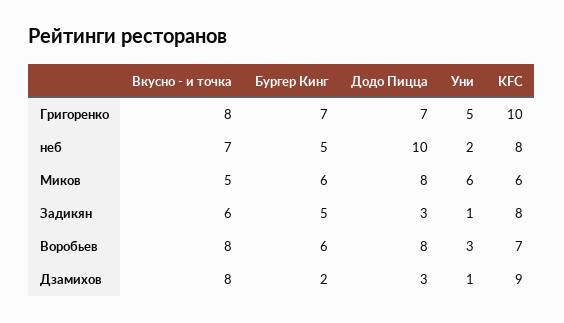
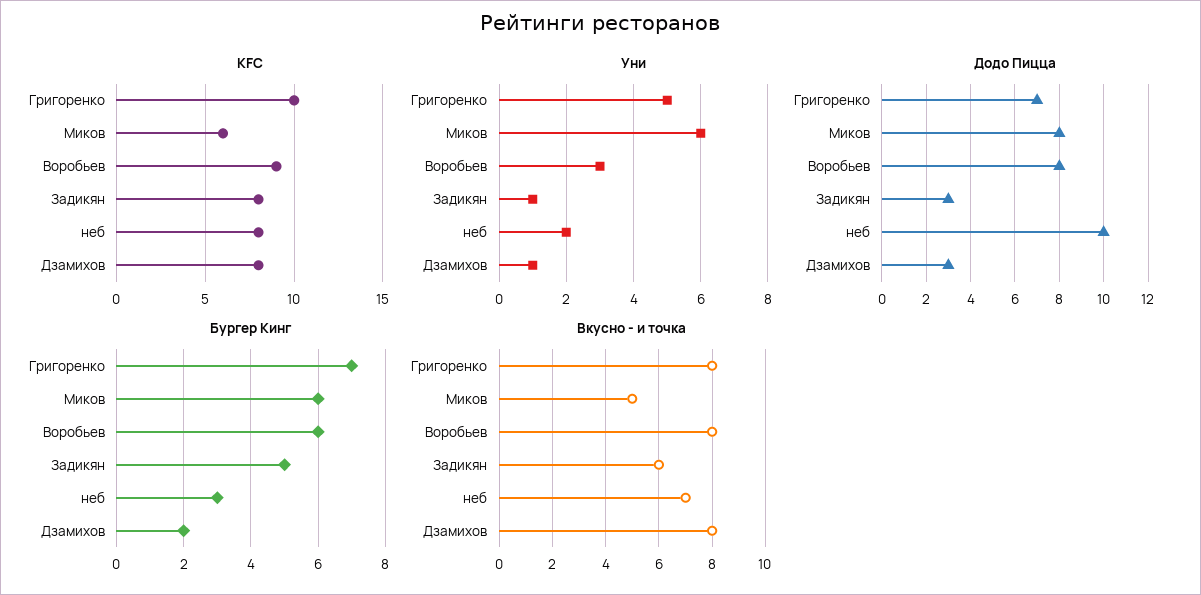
  {
    "Вкусно - и точка": {
      "Григоренко": 8,
      "неб": 7,
      "Миков": 5,
      "Задикян": 6,
      "Воробьев": 8,
      "Дзамихов": 8
    },
    "Бургер Кинг": {
      "Григоренко": 7,
-     "неб": 5,
+     "неб": 3,
      "Миков": 6,
      "Задикян": 5,
      "Воробьев": 6,
      "Дзамихов": 2
    },
    "Додо Пицца": {
      "Григоренко": 7,
      "неб": 10,
      "Миков": 8,
      "Задикян": 3,
      "Воробьев": 8,
      "Дзамихов": 3
    },
    "Уни": {
      "Григоренко": 5,
      "неб": 2,
      "Миков": 6,
      "Задикян": 1,
      "Воробьев": 3,
      "Дзамихов": 1
    },
    "KFC": {
      "Григоренко": 10,
      "неб": 8,
      "Миков": 6,
      "Задикян": 8,
-     "Воробьев": 7,
+     "Воробьев": 9,
-     "Дзамихов": 9
+     "Дзамихов": 8
    }
  }

